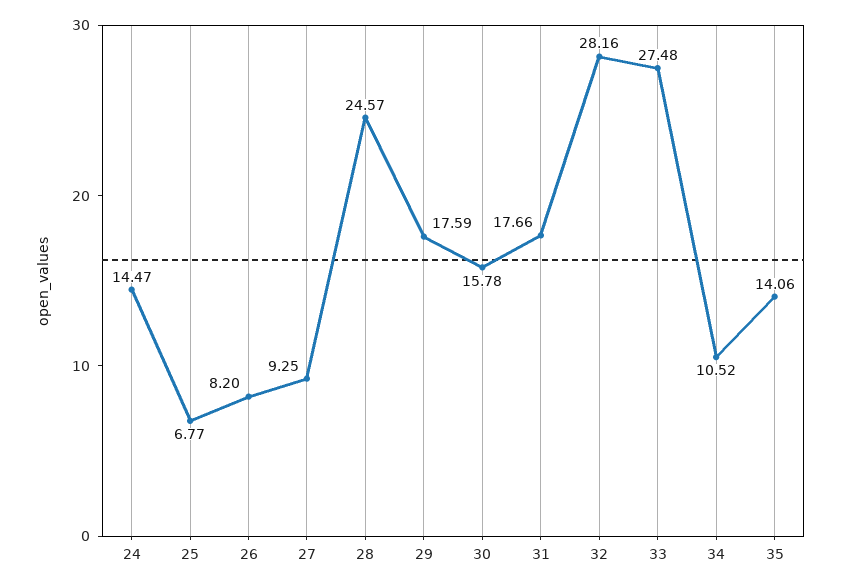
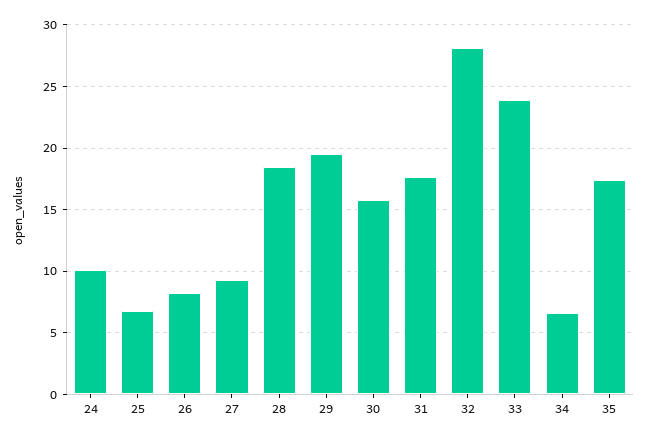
  {
-   "24": 14.47,
+   "24": 10,
    "25": 6.77,
    "26": 8.2,
    "27": 9.25,
-   "28": 24.57,
+   "28": 18.5,
-   "29": 17.59,
+   "29": 19.5,
    "30": 15.78,
    "31": 17.66,
    "32": 28.16,
-   "33": 27.48,
+   "33": 24,
-   "34": 10.52,
+   "34": 6.5,
-   "35": 14.06
+   "35": 17.5
  }

